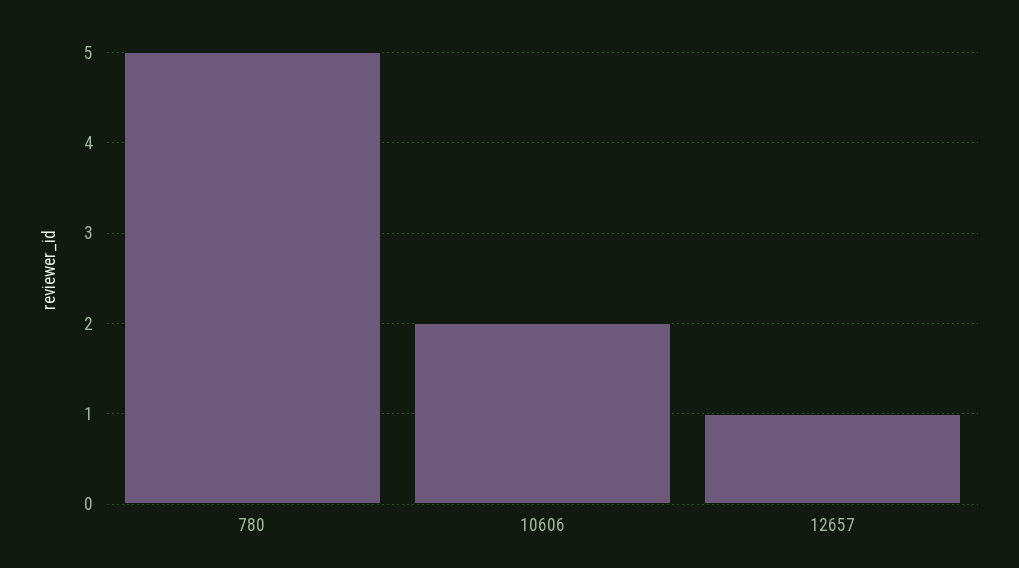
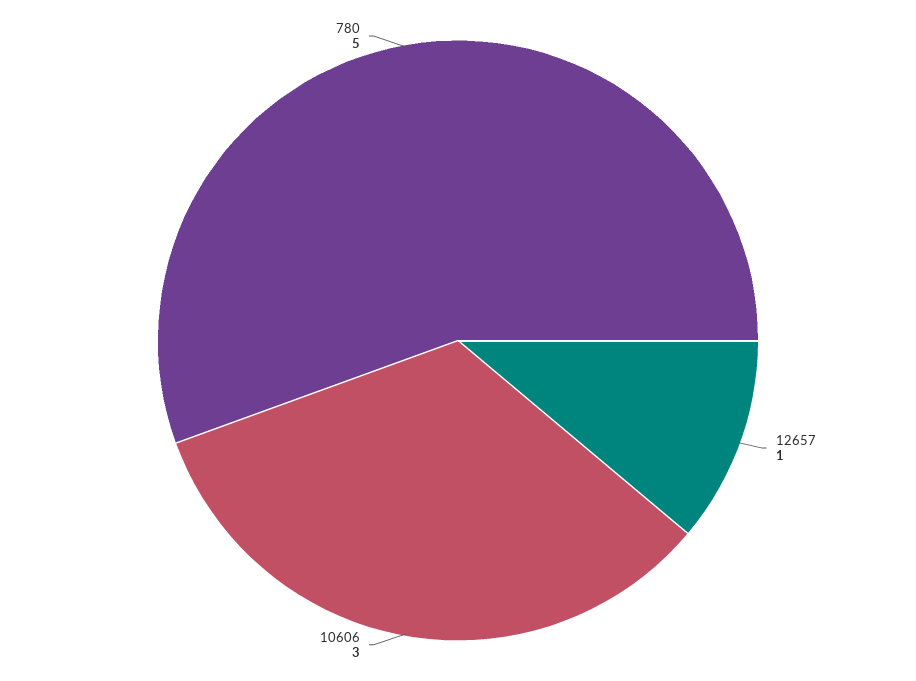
  {
    "780": 5,
-   "10606": 2,
+   "10606": 3,
    "12657": 1
  }

